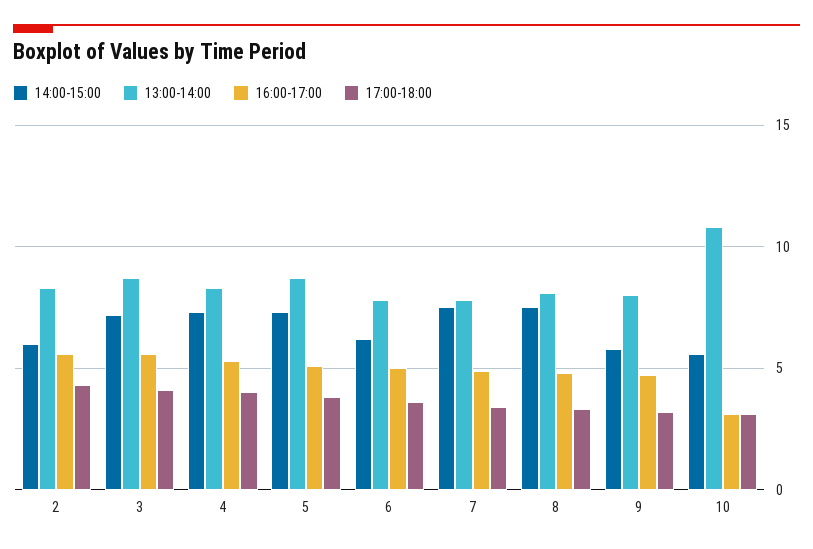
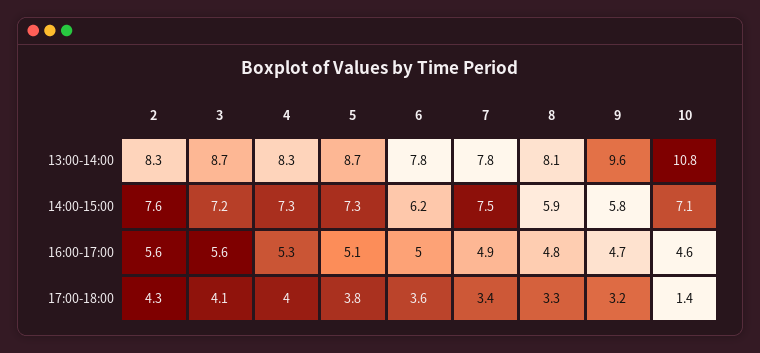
  {
    "14:00-15:00": {
-     "2": 6,
+     "2": 7.6,
      "3": 7.2,
      "4": 7.3,
      "5": 7.3,
      "6": 6.2,
      "7": 7.5,
-     "8": 7.5,
+     "8": 5.9,
      "9": 5.8,
-     "10": 5.5
+     "10": 7.1
    },
    "13:00-14:00": {
      "2": 8.3,
      "3": 8.7,
      "4": 8.3,
      "5": 8.7,
      "6": 7.8,
      "7": 7.8,
      "8": 8.1,
-     "9": 8,
+     "9": 9.6,
      "10": 10.8
    },
    "16:00-17:00": {
      "2": 5.6,
      "3": 5.6,
      "4": 5.3,
      "5": 5.1,
      "6": 5,
      "7": 4.9,
      "8": 4.8,
      "9": 4.7,
-     "10": 3
+     "10": 4.6
    },
    "17:00-18:00": {
      "2": 4.3,
      "3": 4.1,
      "4": 4,
      "5": 3.8,
      "6": 3.6,
      "7": 3.4,
      "8": 3.3,
      "9": 3.2,
-     "10": 3
+     "10": 1.4
    }
  }

